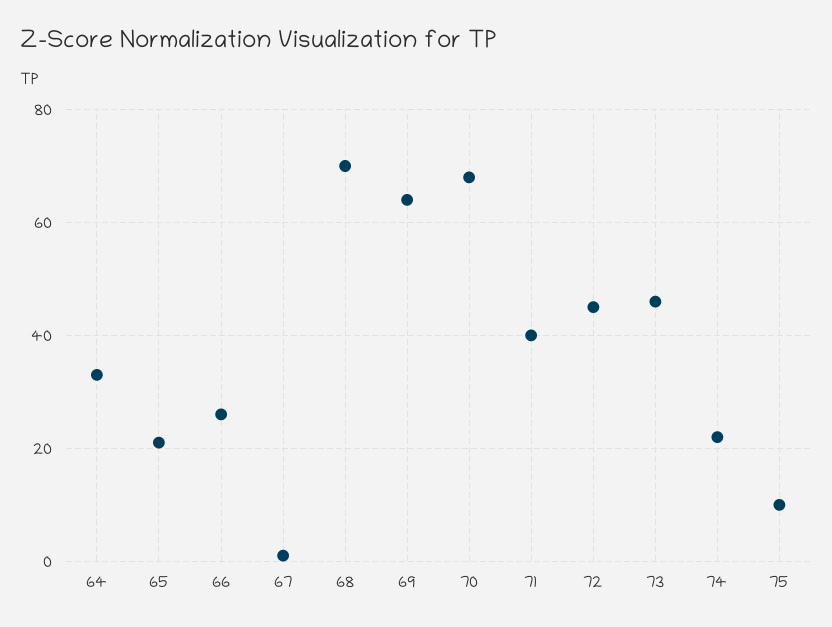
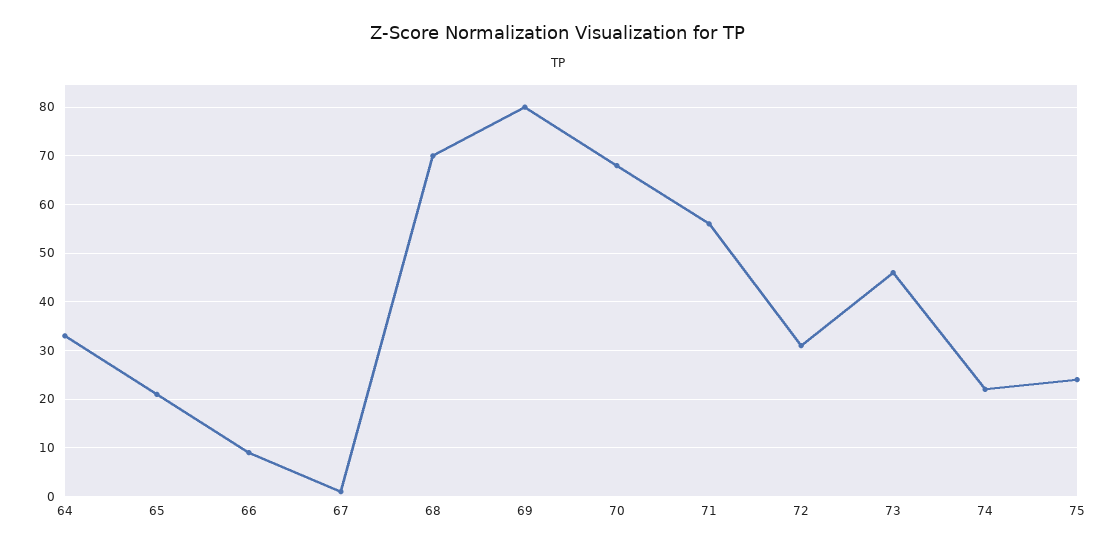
  {
    "64": 35,
    "65": 20,
-   "66": 25,
+   "66": 10,
    "67": 0,
    "68": 70,
-   "69": 65,
+   "69": 80,
    "70": 70,
-   "71": 40,
+   "71": 55,
-   "72": 45,
+   "72": 30,
    "73": 45,
    "74": 20,
-   "75": 10
+   "75": 25
  }

